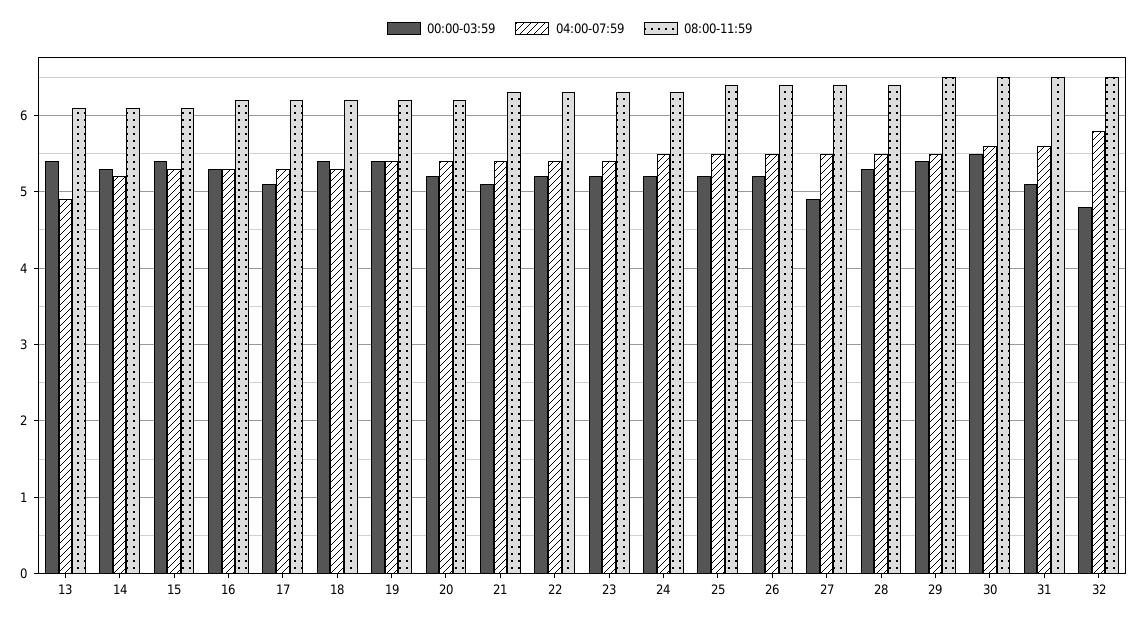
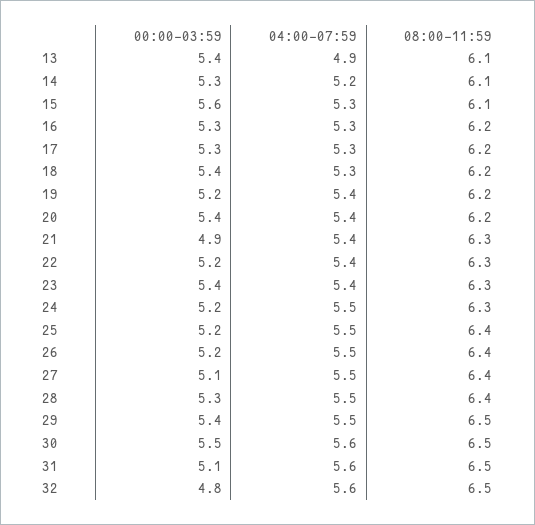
  {
    "00:00-03:59": {
      "13": 5.4,
      "14": 5.3,
-     "15": 5.4,
+     "15": 5.6,
      "16": 5.3,
-     "17": 5.1,
+     "17": 5.3,
      "18": 5.4,
-     "19": 5.4,
+     "19": 5.2,
-     "20": 5.2,
+     "20": 5.4,
-     "21": 5.1,
+     "21": 4.9,
      "22": 5.2,
-     "23": 5.2,
+     "23": 5.4,
      "24": 5.2,
      "25": 5.2,
      "26": 5.2,
-     "27": 4.9,
+     "27": 5.1,
      "28": 5.3,
      "29": 5.4,
      "30": 5.5,
      "31": 5.1,
      "32": 4.8
    },
    "04:00-07:59": {
      "13": 4.9,
      "14": 5.2,
      "15": 5.3,
      "16": 5.3,
      "17": 5.3,
      "18": 5.3,
      "19": 5.4,
      "20": 5.4,
      "21": 5.4,
      "22": 5.4,
      "23": 5.4,
      "24": 5.5,
      "25": 5.5,
      "26": 5.5,
      "27": 5.5,
      "28": 5.5,
      "29": 5.5,
      "30": 5.6,
      "31": 5.6,
-     "32": 5.8
+     "32": 5.6
    },
    "08:00-11:59": {
      "13": 6.1,
      "14": 6.1,
      "15": 6.1,
      "16": 6.2,
      "17": 6.2,
      "18": 6.2,
      "19": 6.2,
      "20": 6.2,
      "21": 6.3,
      "22": 6.3,
      "23": 6.3,
      "24": 6.3,
      "25": 6.4,
      "26": 6.4,
      "27": 6.4,
      "28": 6.4,
      "29": 6.5,
      "30": 6.5,
      "31": 6.5,
      "32": 6.5
    }
  }

